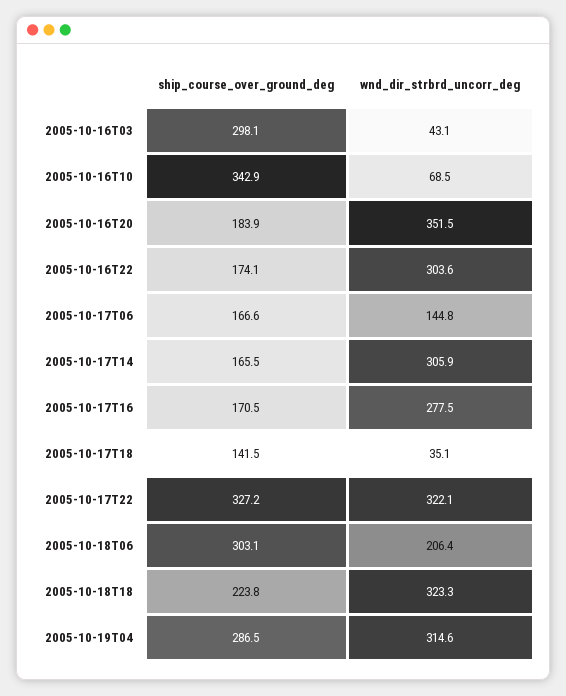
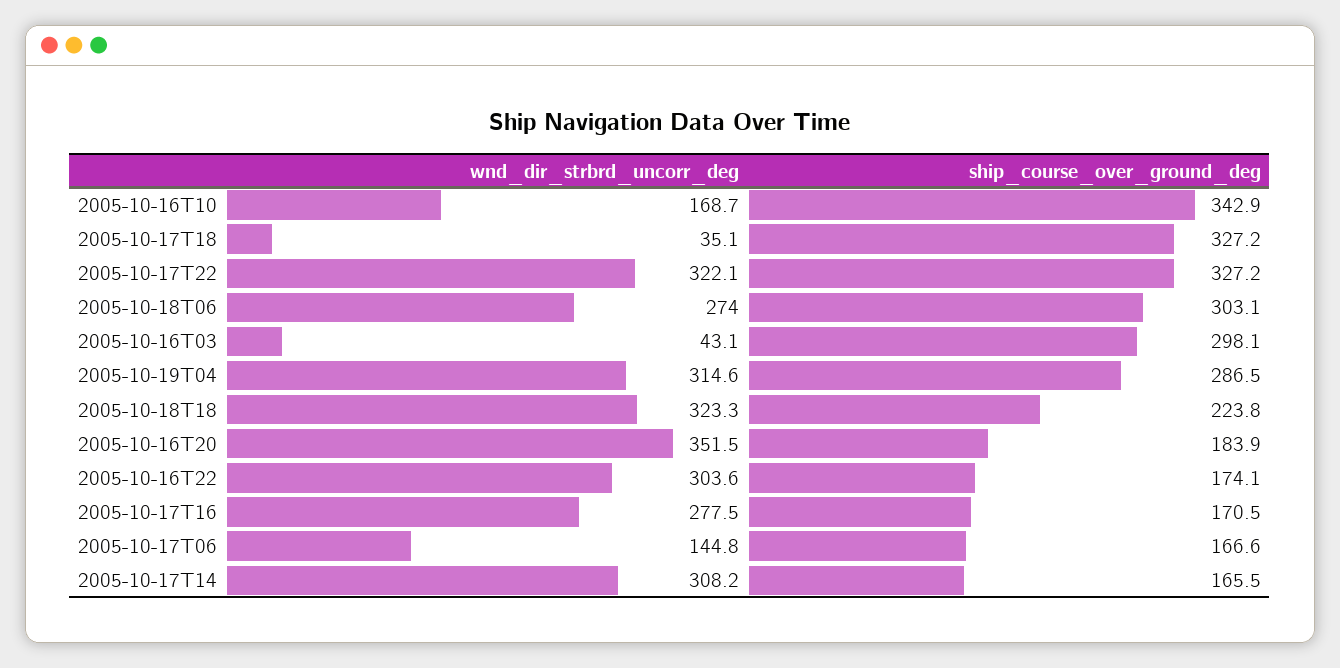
  {
    "ship_course_over_ground_deg": {
      "2005-10-16T03": 298.1,
      "2005-10-16T10": 342.9,
      "2005-10-16T20": 183.9,
      "2005-10-16T22": 174.1,
      "2005-10-17T06": 166.6,
      "2005-10-17T14": 165.5,
      "2005-10-17T16": 170.5,
-     "2005-10-17T18": 141.5,
+     "2005-10-17T18": 327.2,
      "2005-10-17T22": 327.2,
      "2005-10-18T06": 303.1,
      "2005-10-18T18": 223.8,
      "2005-10-19T04": 286.5
    },
    "wnd_dir_strbrd_uncorr_deg": {
      "2005-10-16T03": 43.1,
-     "2005-10-16T10": 68.5,
+     "2005-10-16T10": 168.7,
      "2005-10-16T20": 351.5,
      "2005-10-16T22": 303.6,
      "2005-10-17T06": 144.8,
-     "2005-10-17T14": 305.9,
+     "2005-10-17T14": 308.2,
      "2005-10-17T16": 277.5,
      "2005-10-17T18": 35.1,
      "2005-10-17T22": 322.1,
-     "2005-10-18T06": 206.4,
+     "2005-10-18T06": 274,
      "2005-10-18T18": 323.3,
      "2005-10-19T04": 314.6
    }
  }

